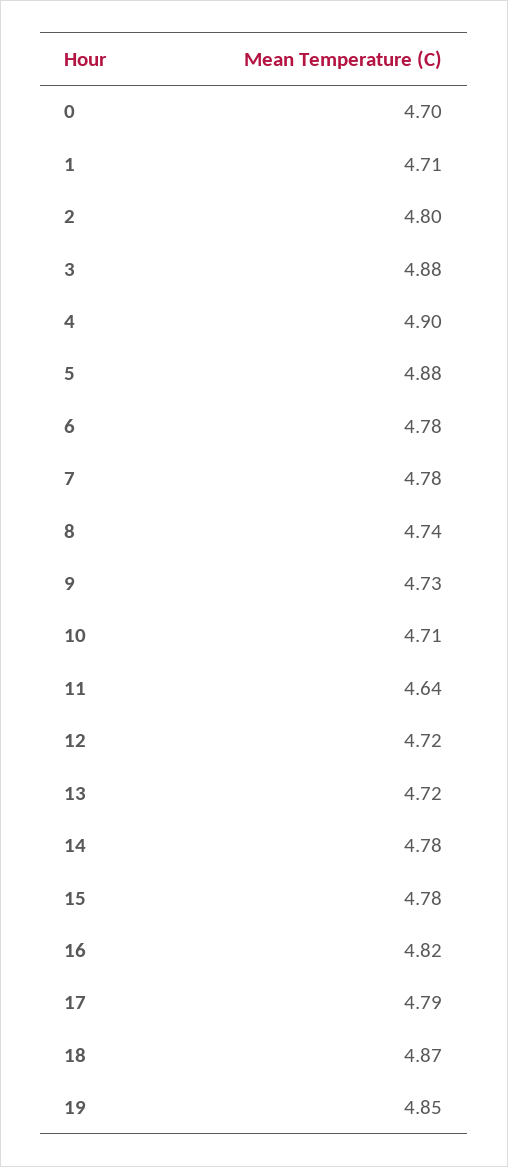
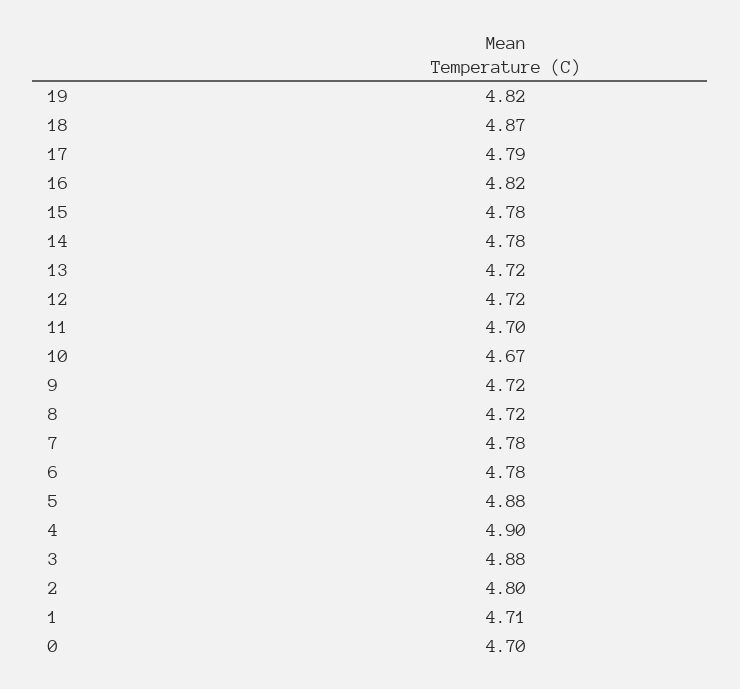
  {
    "0": 4.7,
    "1": 4.71,
    "2": 4.8,
    "3": 4.88,
    "4": 4.9,
    "5": 4.88,
    "6": 4.78,
    "7": 4.78,
-   "8": 4.74,
+   "8": 4.72,
-   "9": 4.73,
+   "9": 4.72,
-   "10": 4.71,
+   "10": 4.67,
-   "11": 4.64,
+   "11": 4.7,
    "12": 4.72,
    "13": 4.72,
    "14": 4.78,
    "15": 4.78,
    "16": 4.82,
    "17": 4.79,
    "18": 4.87,
-   "19": 4.85
+   "19": 4.82
  }

